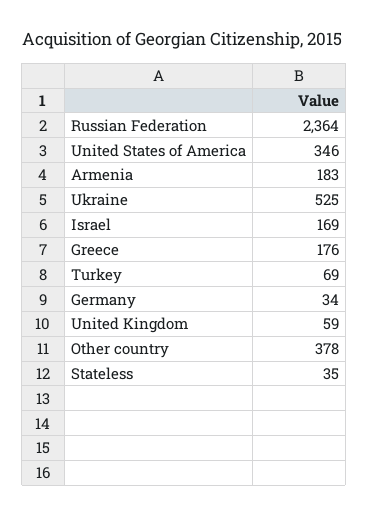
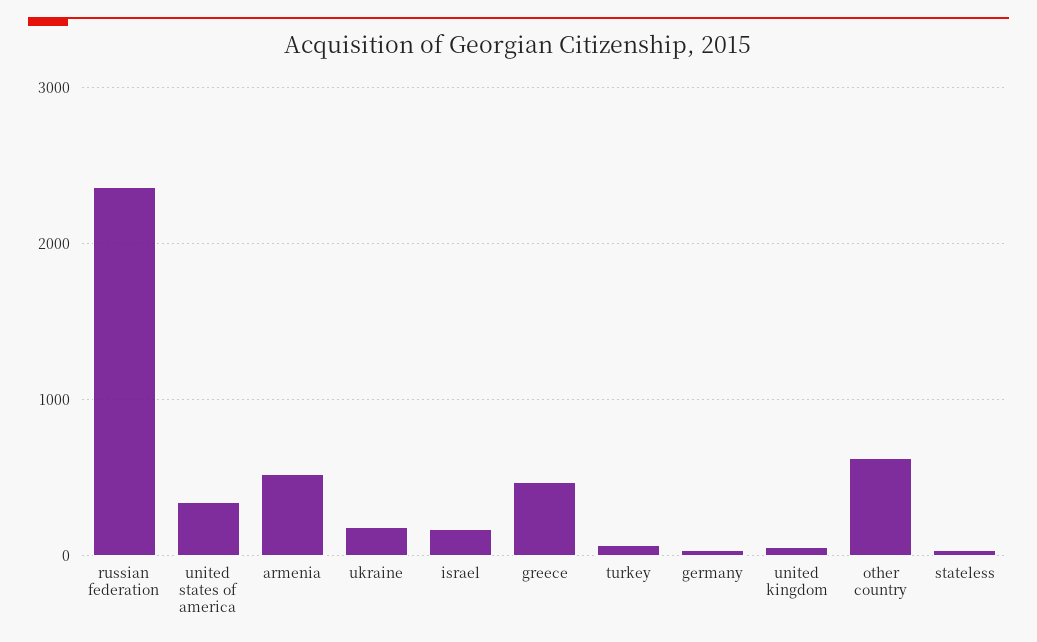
  {
    "Russian Federation": 2364,
    "United States of America": 346,
-   "Armenia": 183,
+   "Armenia": 500,
-   "Ukraine": 525,
+   "Ukraine": 200,
    "Israel": 169,
-   "Greece": 176,
+   "Greece": 500,
    "Turkey": 69,
    "Germany": 34,
    "United Kingdom": 59,
-   "Other country": 378,
+   "Other country": 600,
    "Stateless": 35
  }

